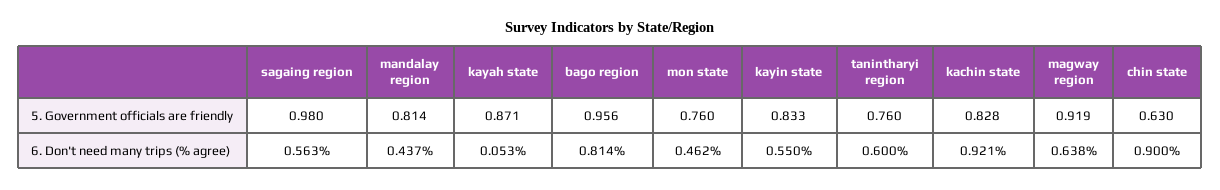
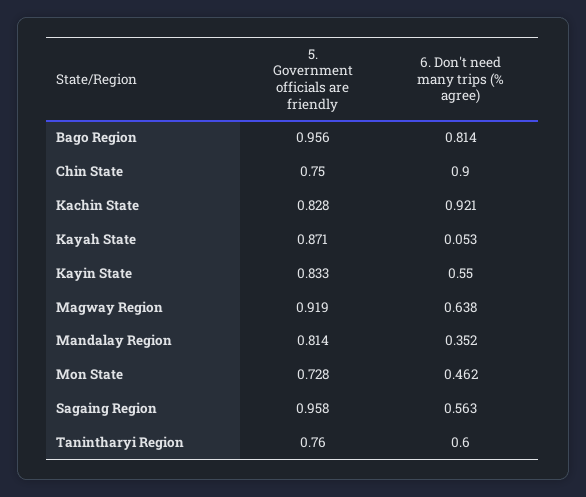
  {
    "sagaing region": {
-     "5. Government officials are friendly": 0.98,
+     "5. Government officials are friendly": 0.958,
      "6. Don't need many trips (% agree)": 0.563
    },
    "mandalay region": {
      "5. Government officials are friendly": 0.814,
-     "6. Don't need many trips (% agree)": 0.437
+     "6. Don't need many trips (% agree)": 0.352
    },
    "kayah state": {
      "5. Government officials are friendly": 0.871,
      "6. Don't need many trips (% agree)": 0.053
    },
    "bago region": {
      "5. Government officials are friendly": 0.956,
      "6. Don't need many trips (% agree)": 0.814
    },
    "mon state": {
-     "5. Government officials are friendly": 0.76,
+     "5. Government officials are friendly": 0.728,
      "6. Don't need many trips (% agree)": 0.462
    },
    "kayin state": {
      "5. Government officials are friendly": 0.833,
      "6. Don't need many trips (% agree)": 0.55
    },
    "tanintharyi region": {
      "5. Government officials are friendly": 0.76,
      "6. Don't need many trips (% agree)": 0.6
    },
    "kachin state": {
      "5. Government officials are friendly": 0.828,
      "6. Don't need many trips (% agree)": 0.921
    },
    "magway region": {
      "5. Government officials are friendly": 0.919,
      "6. Don't need many trips (% agree)": 0.638
    },
    "chin state": {
-     "5. Government officials are friendly": 0.63,
+     "5. Government officials are friendly": 0.75,
      "6. Don't need many trips (% agree)": 0.9
    }
  }

